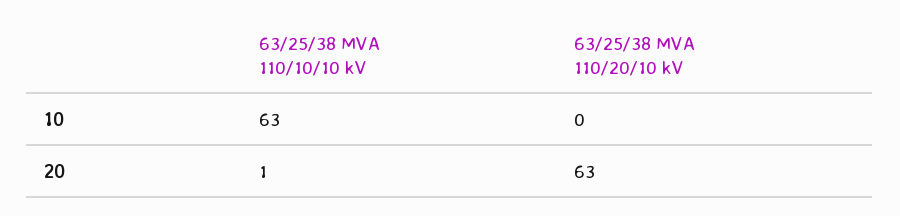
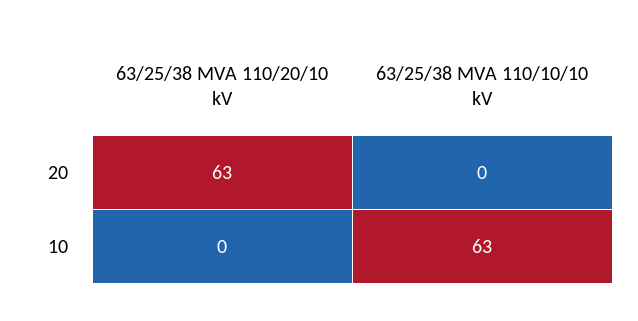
  {
    "63/25/38 MVA 110/10/10 kV": {
      "10": 63,
-     "20": 1
+     "20": 0
    },
    "63/25/38 MVA 110/20/10 kV": {
      "10": 0,
      "20": 63
    }
  }

